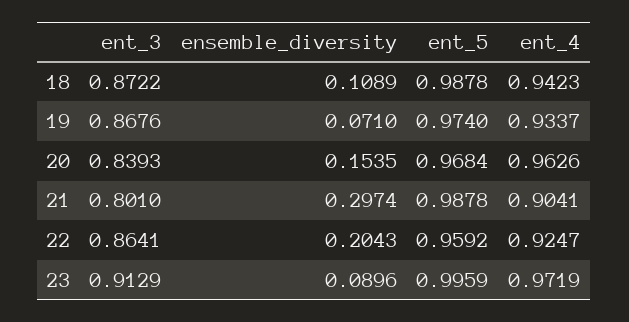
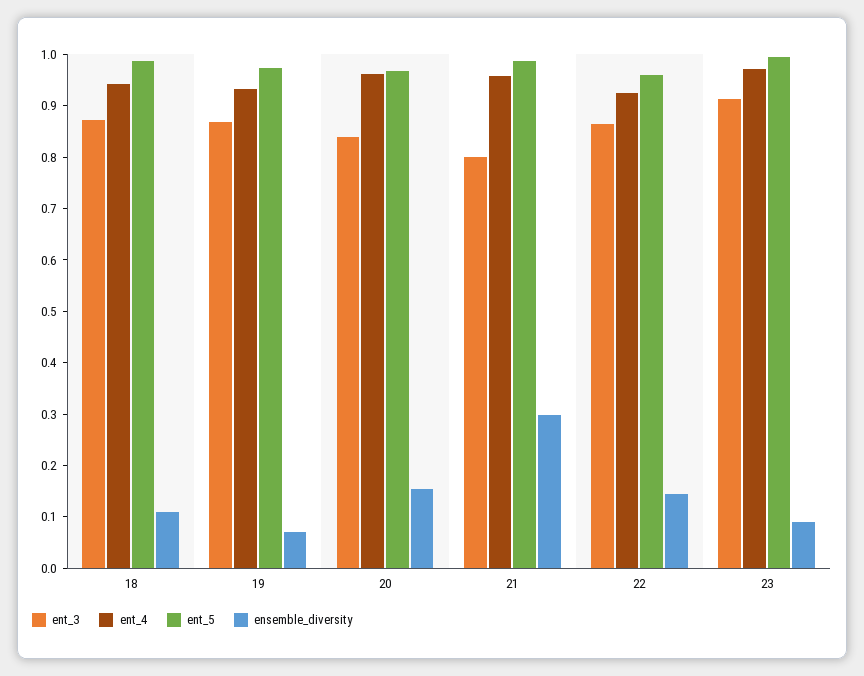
  {
    "ent_3": {
      "18": 0.8722,
      "19": 0.8676,
      "20": 0.8393,
      "21": 0.801,
      "22": 0.8641,
      "23": 0.9129
    },
    "ensemble_diversity": {
      "18": 0.1089,
      "19": 0.071,
      "20": 0.1535,
      "21": 0.2974,
-     "22": 0.2043,
+     "22": 0.14,
      "23": 0.0896
    },
    "ent_5": {
      "18": 0.9878,
      "19": 0.974,
      "20": 0.9684,
      "21": 0.9878,
      "22": 0.9592,
      "23": 0.9959
    },
    "ent_4": {
      "18": 0.9423,
      "19": 0.9337,
      "20": 0.9626,
-     "21": 0.9041,
+     "21": 0.96,
      "22": 0.9247,
      "23": 0.9719
    }
  }

